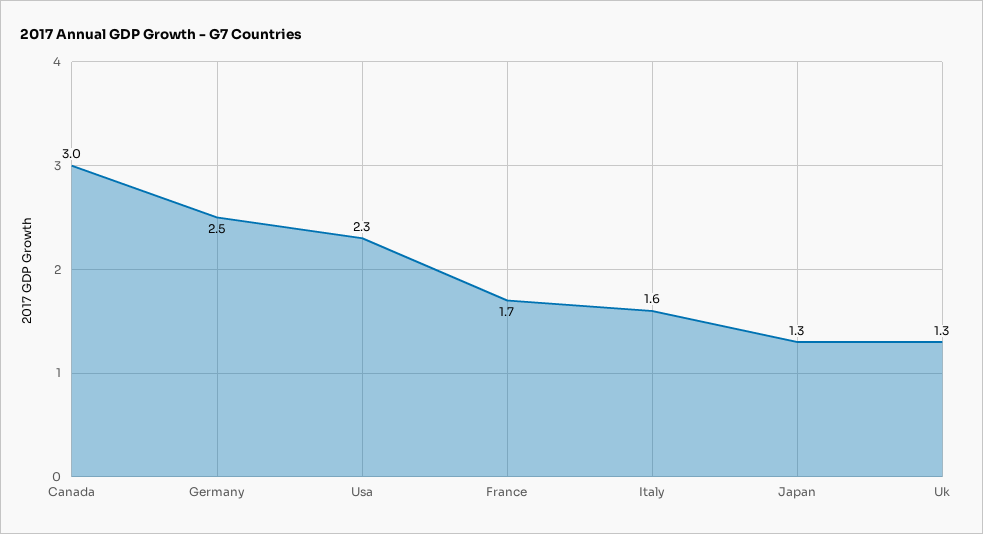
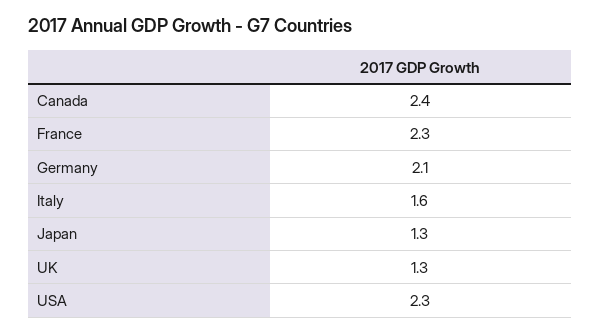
  {
-   "Canada": 3,
+   "Canada": 2.4,
-   "Germany": 2.5,
+   "Germany": 2.1,
    "Usa": 2.3,
-   "France": 1.7,
+   "France": 2.3,
    "Italy": 1.6,
    "Japan": 1.3,
    "Uk": 1.3
  }

